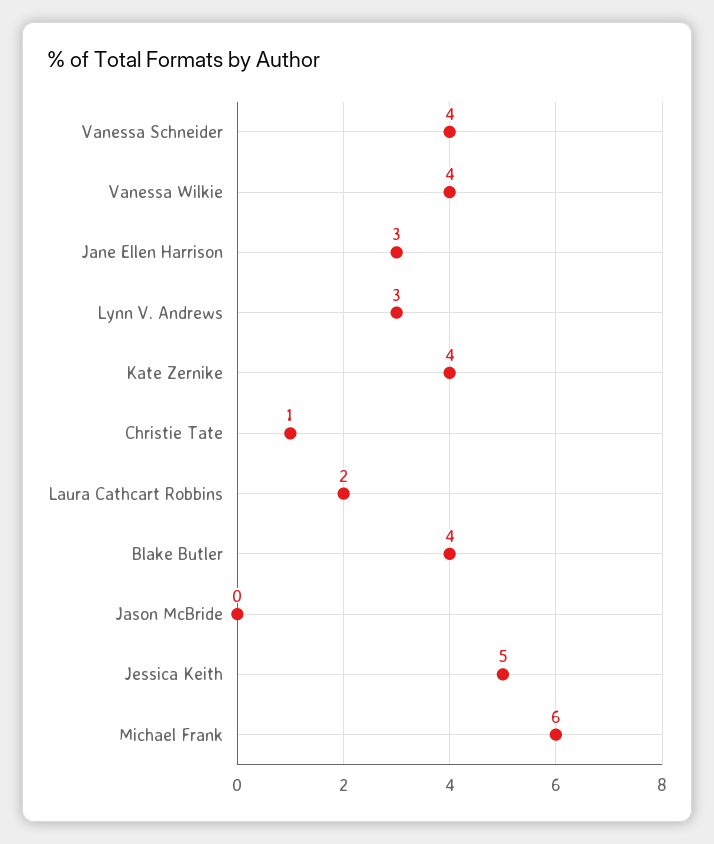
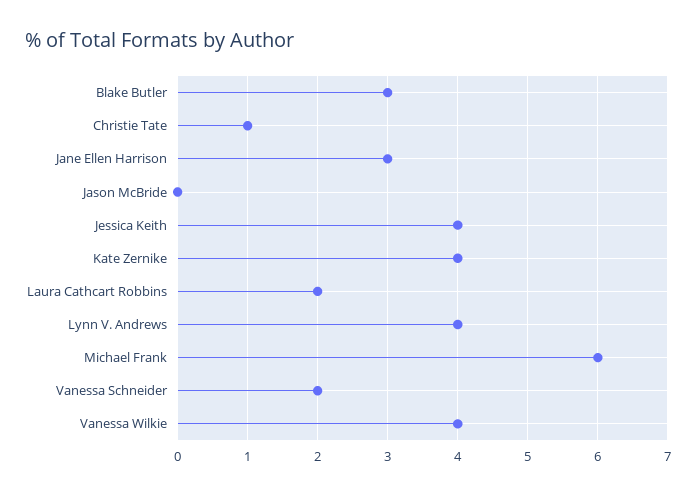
  {
-   "Vanessa Schneider": 4,
+   "Vanessa Schneider": 2,
    "Vanessa Wilkie": 4,
    "Jane Ellen Harrison": 3,
-   "Lynn V. Andrews": 3,
+   "Lynn V. Andrews": 4,
    "Kate Zernike": 4,
    "Christie Tate": 1,
    "Laura Cathcart Robbins": 2,
-   "Blake Butler": 4,
+   "Blake Butler": 3,
    "Jason McBride": 0,
-   "Jessica Keith": 5,
+   "Jessica Keith": 4,
    "Michael Frank": 6
  }

